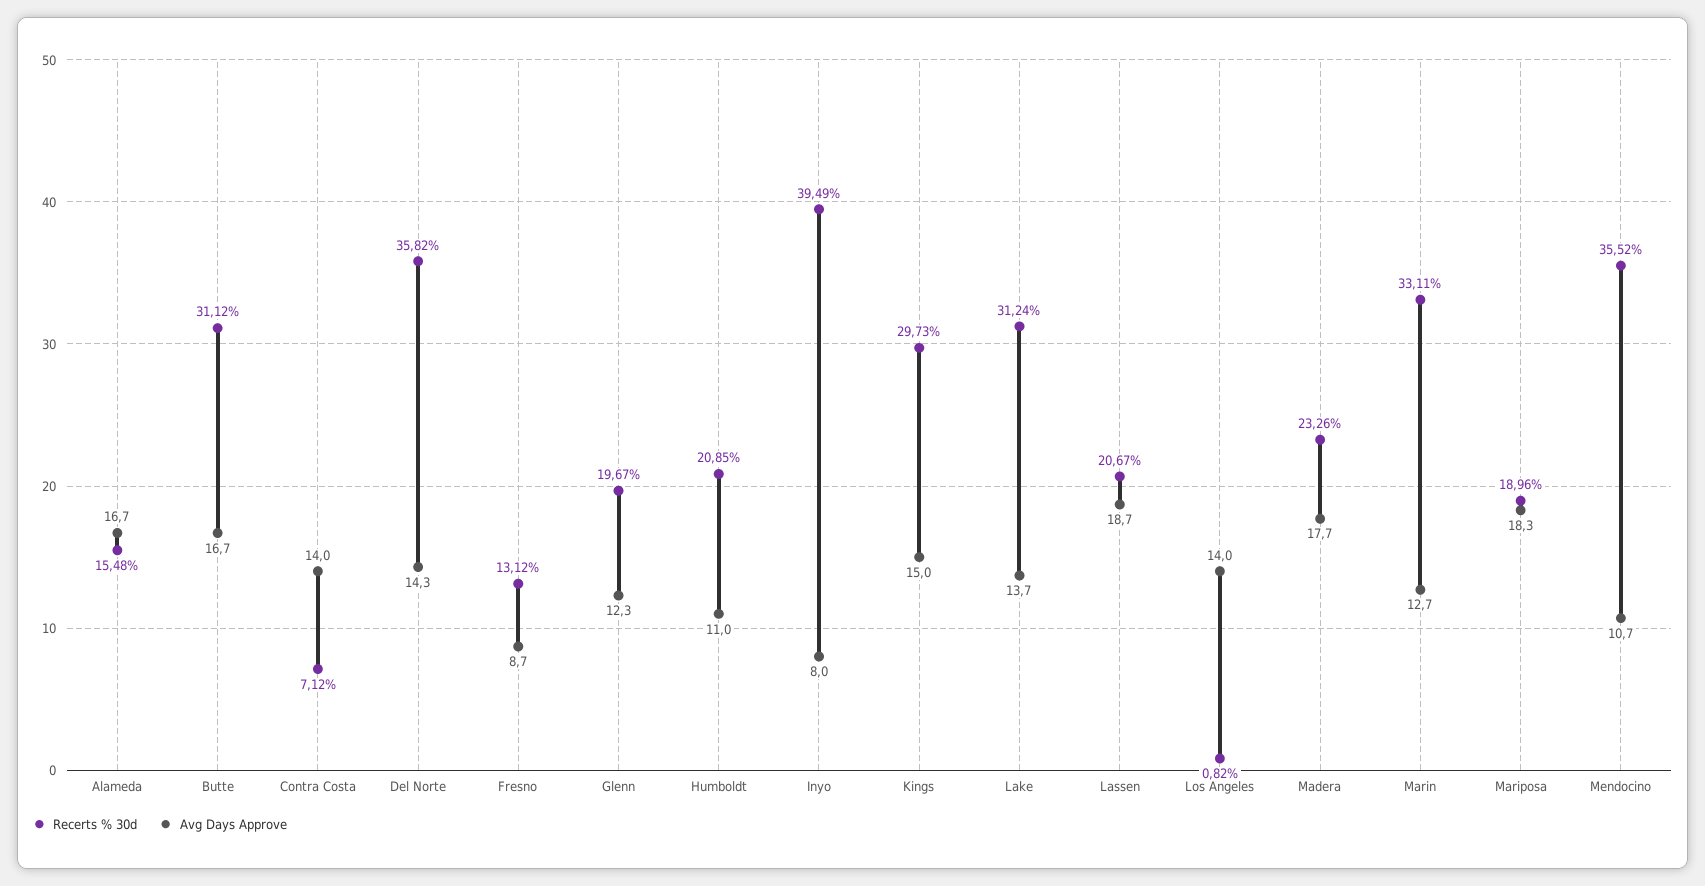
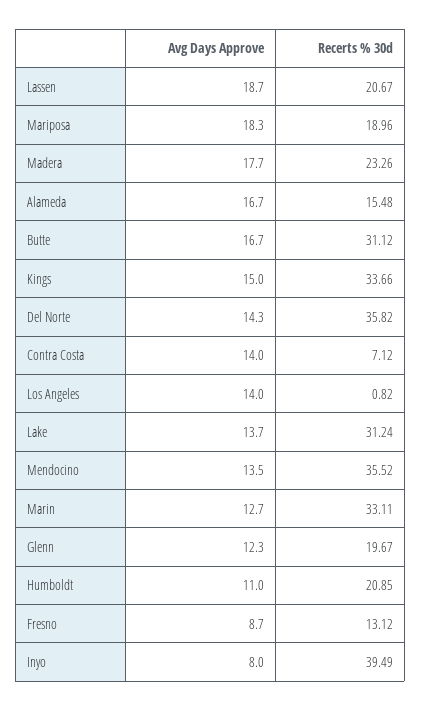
  {
    "Recerts % 30d": {
      "Alameda": 15.48,
      "Butte": 31.12,
      "Contra Costa": 7.12,
      "Del Norte": 35.82,
      "Fresno": 13.12,
      "Glenn": 19.67,
      "Humboldt": 20.85,
      "Inyo": 39.49,
-     "Kings": 29.73,
+     "Kings": 33.66,
      "Lake": 31.24,
      "Lassen": 20.67,
      "Los Angeles": 0.82,
      "Madera": 23.26,
      "Marin": 33.11,
      "Mariposa": 18.96,
      "Mendocino": 35.52
    },
    "Avg Days Approve": {
      "Alameda": 16.7,
      "Butte": 16.7,
      "Contra Costa": 14,
      "Del Norte": 14.3,
      "Fresno": 8.7,
      "Glenn": 12.3,
      "Humboldt": 11,
      "Inyo": 8,
      "Kings": 15,
      "Lake": 13.7,
      "Lassen": 18.7,
      "Los Angeles": 14,
      "Madera": 17.7,
      "Marin": 12.7,
      "Mariposa": 18.3,
-     "Mendocino": 10.7
+     "Mendocino": 13.5
    }
  }

